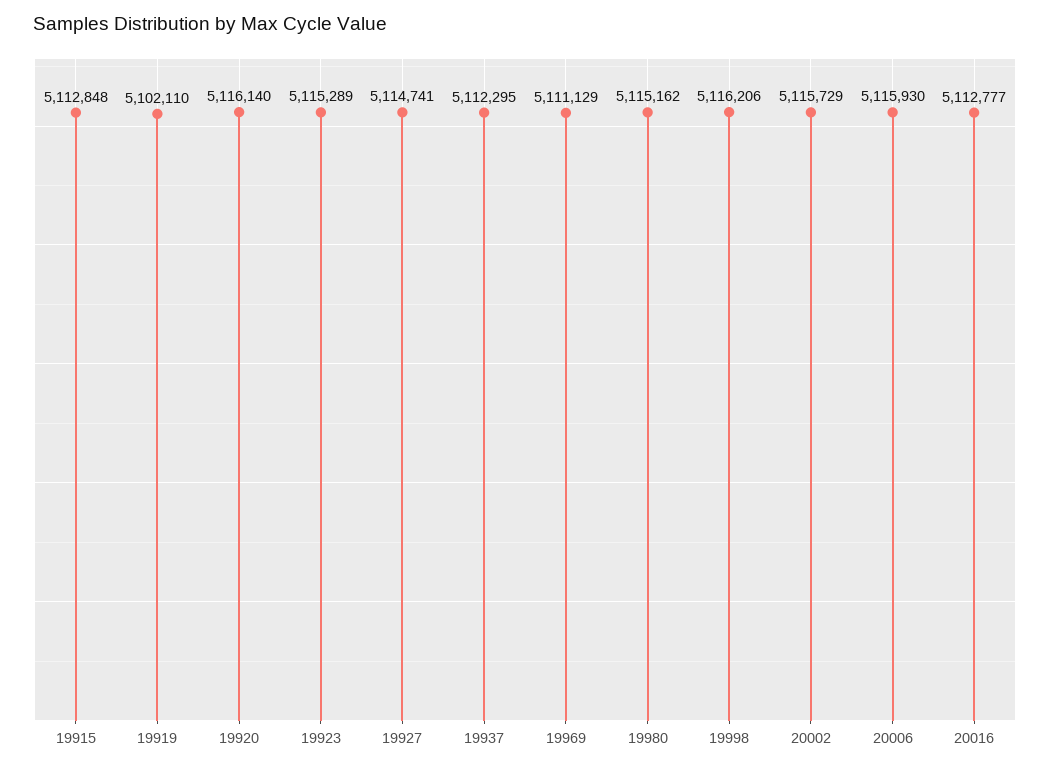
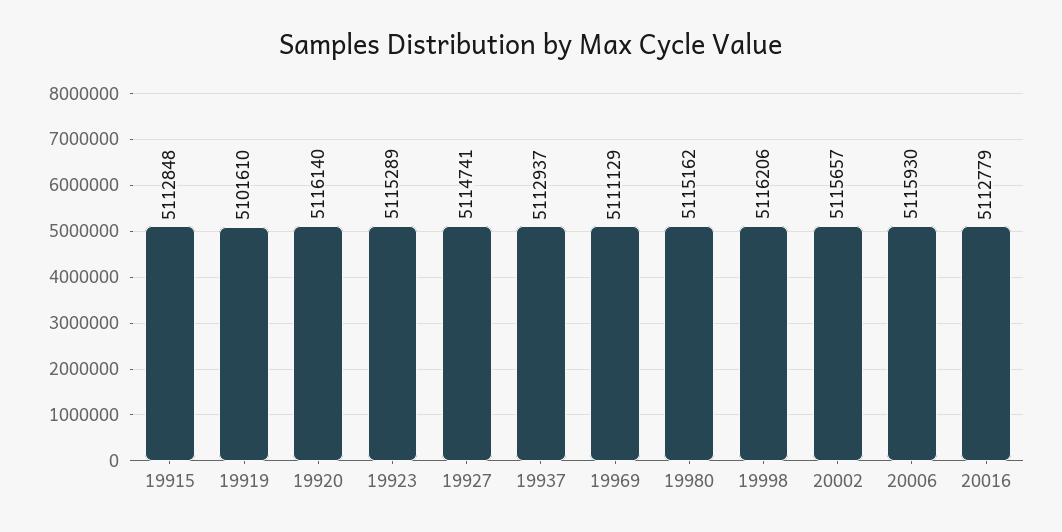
  {
    "19915": 5112848,
-   "19919": 5102110,
+   "19919": 5101610,
    "19920": 5116140,
    "19923": 5115289,
    "19927": 5114741,
-   "19937": 5112295,
+   "19937": 5112937,
    "19969": 5111129,
    "19980": 5115162,
    "19998": 5116206,
-   "20002": 5115729,
+   "20002": 5115657,
    "20006": 5115930,
-   "20016": 5112777
+   "20016": 5112779
  }

